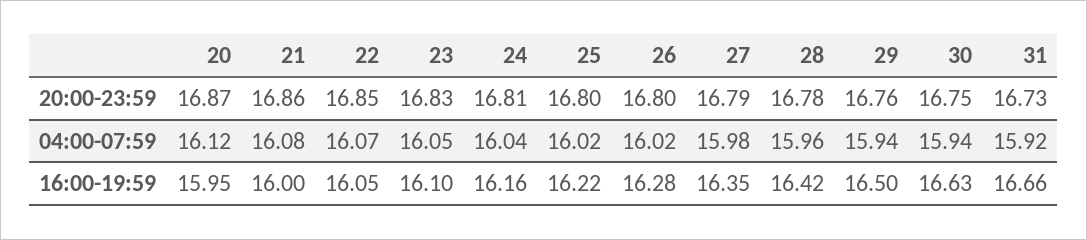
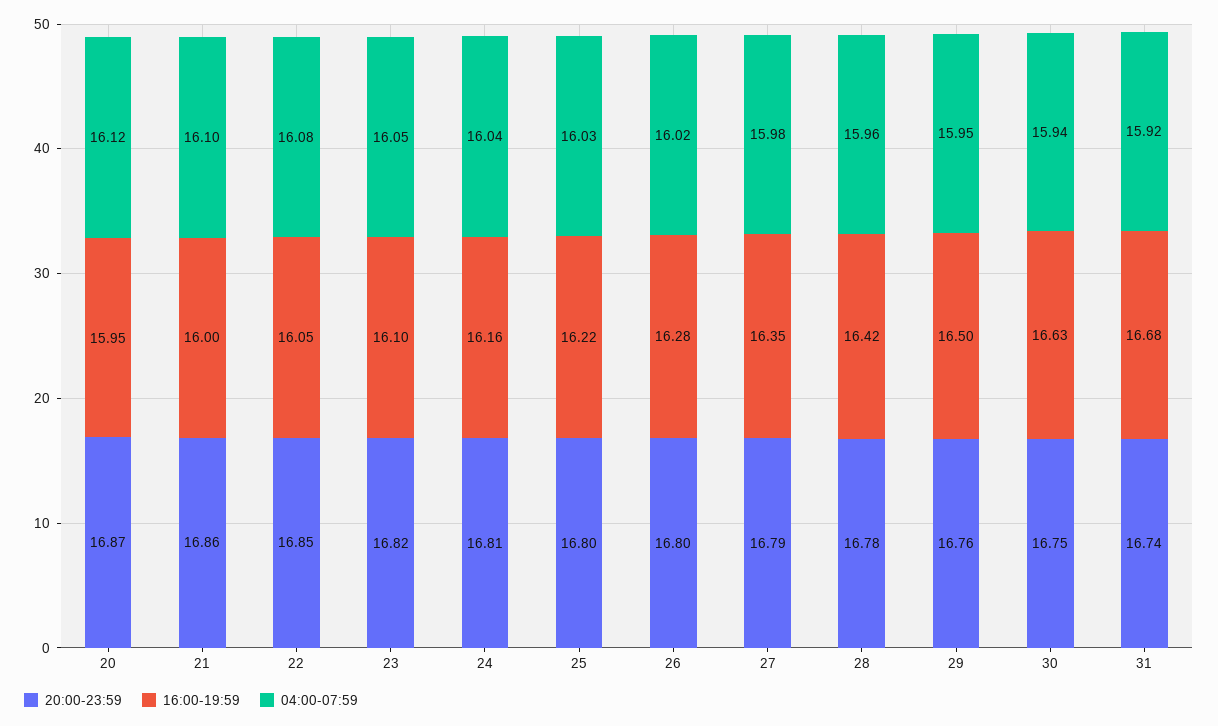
  {
    "20:00-23:59": {
      "20": 16.87,
      "21": 16.86,
      "22": 16.85,
-     "23": 16.83,
+     "23": 16.82,
      "24": 16.81,
      "25": 16.8,
      "26": 16.8,
      "27": 16.79,
      "28": 16.78,
      "29": 16.76,
      "30": 16.75,
-     "31": 16.73
+     "31": 16.74
    },
    "04:00-07:59": {
      "20": 16.12,
-     "21": 16.08,
+     "21": 16.1,
-     "22": 16.07,
+     "22": 16.08,
      "23": 16.05,
      "24": 16.04,
-     "25": 16.02,
+     "25": 16.03,
      "26": 16.02,
      "27": 15.98,
      "28": 15.96,
-     "29": 15.94,
+     "29": 15.95,
      "30": 15.94,
      "31": 15.92
    },
    "16:00-19:59": {
      "20": 15.95,
      "21": 16,
      "22": 16.05,
      "23": 16.1,
      "24": 16.16,
      "25": 16.22,
      "26": 16.28,
      "27": 16.35,
      "28": 16.42,
      "29": 16.5,
      "30": 16.63,
-     "31": 16.66
+     "31": 16.68
    }
  }

